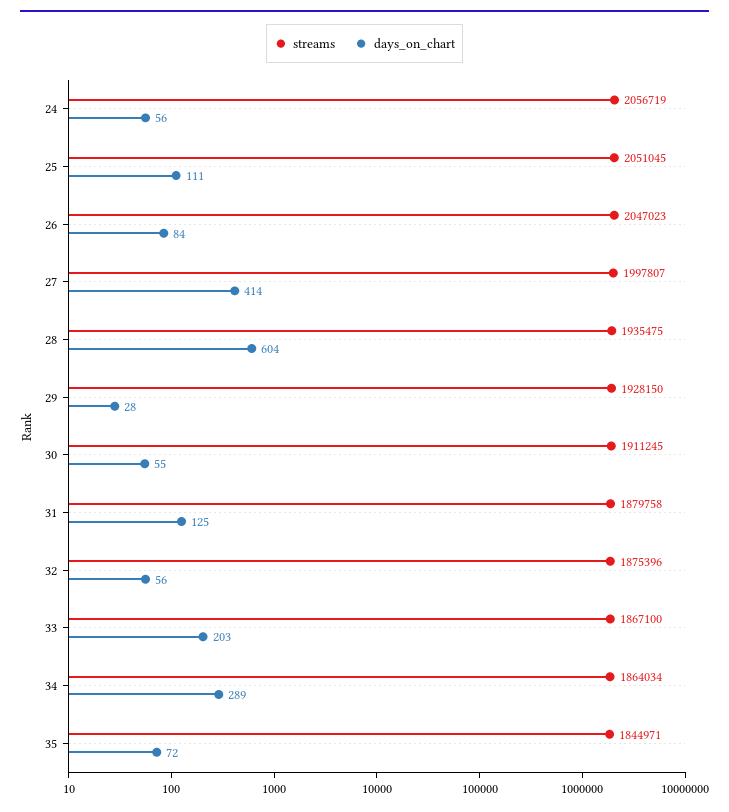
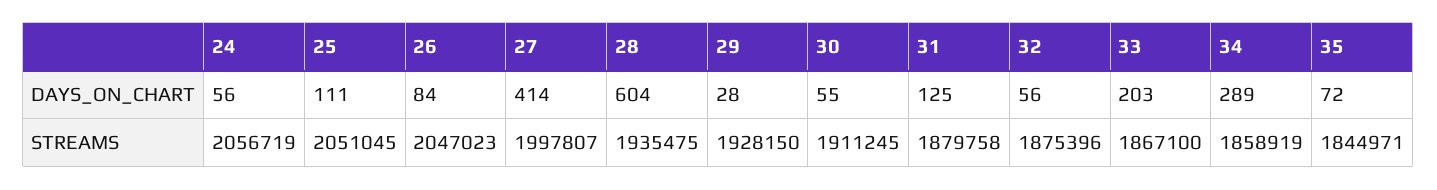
  {
    "streams": {
      "24": 2056719,
      "25": 2051045,
      "26": 2047023,
      "27": 1997807,
      "28": 1935475,
      "29": 1928150,
      "30": 1911245,
      "31": 1879758,
      "32": 1875396,
      "33": 1867100,
-     "34": 1864034,
+     "34": 1858919,
      "35": 1844971
    },
    "days_on_chart": {
      "24": 56,
      "25": 111,
      "26": 84,
      "27": 414,
      "28": 604,
      "29": 28,
      "30": 55,
      "31": 125,
      "32": 56,
      "33": 203,
      "34": 289,
      "35": 72
    }
  }

